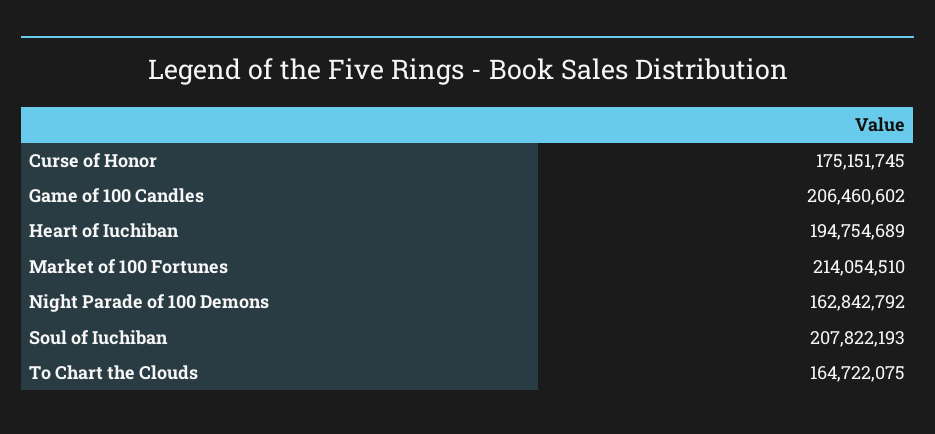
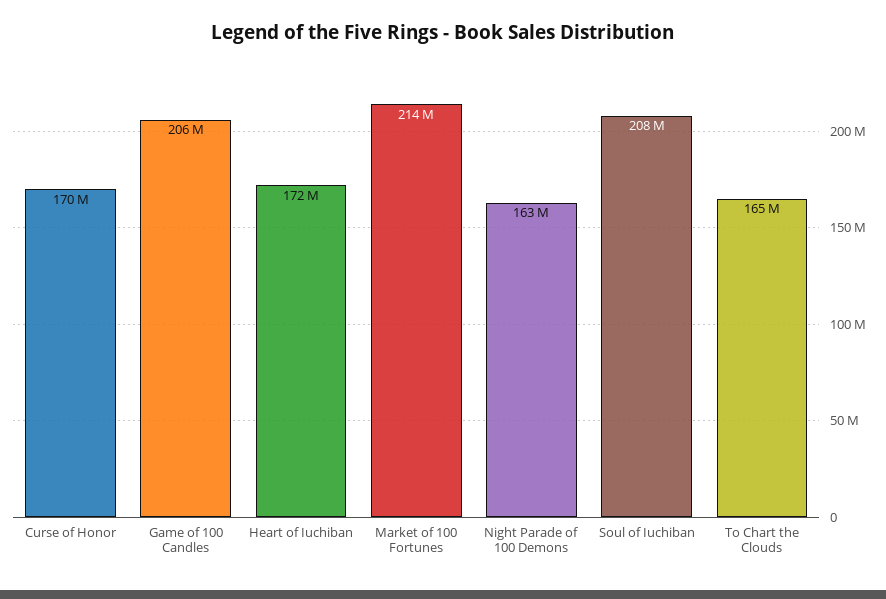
  {
-   "Curse of Honor": 175151745,
+   "Curse of Honor": 170000000,
    "Game of 100 Candles": 206460602,
-   "Heart of Iuchiban": 194754689,
+   "Heart of Iuchiban": 172000000,
    "Market of 100 Fortunes": 214054510,
    "Night Parade of 100 Demons": 162842792,
    "Soul of Iuchiban": 207822193,
    "To Chart the Clouds": 164722075
  }

